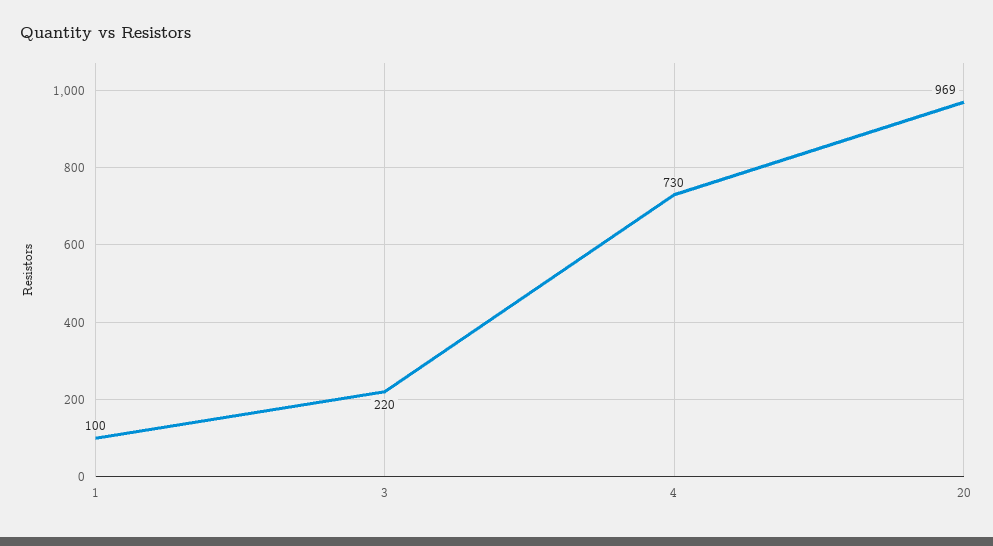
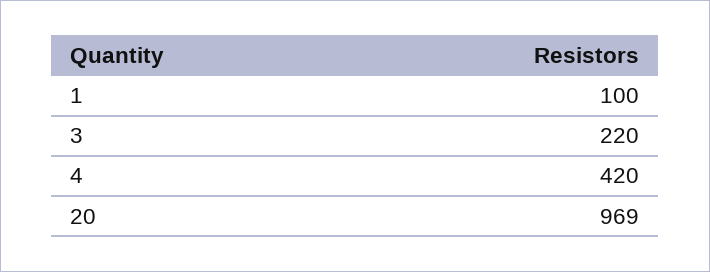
  {
    "1": 100,
    "3": 220,
-   "4": 730,
+   "4": 420,
    "20": 969
  }

